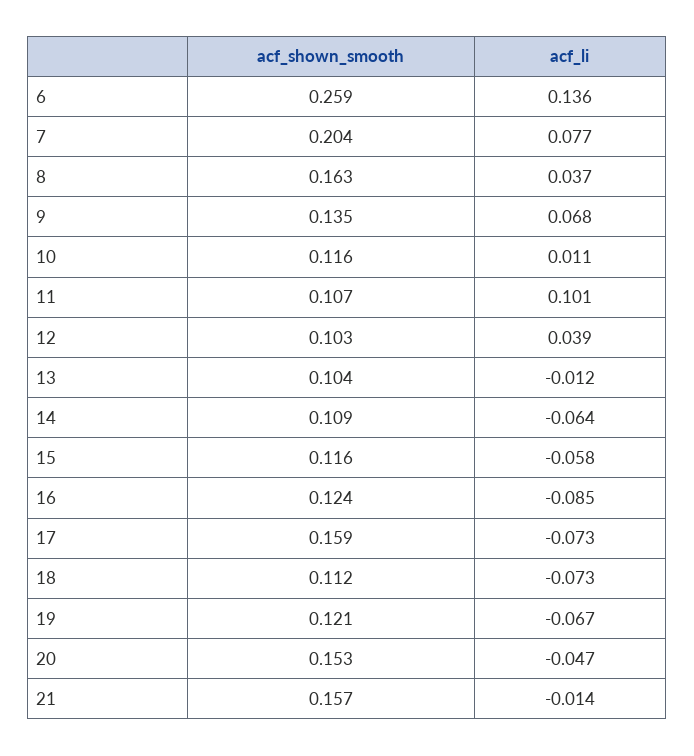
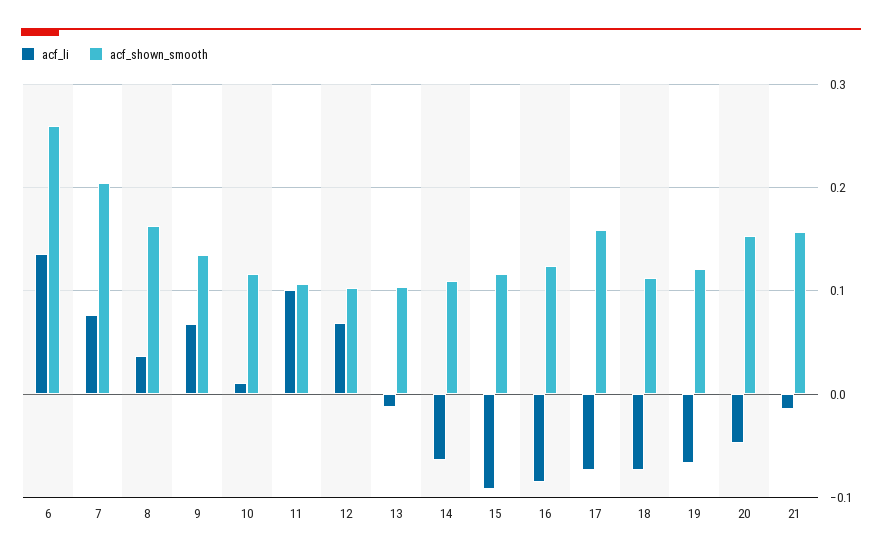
  {
    "acf_shown_smooth": {
      "6": 0.259,
      "7": 0.204,
      "8": 0.163,
      "9": 0.135,
      "10": 0.116,
      "11": 0.107,
      "12": 0.103,
      "13": 0.104,
      "14": 0.109,
      "15": 0.116,
      "16": 0.124,
      "17": 0.159,
      "18": 0.112,
      "19": 0.121,
      "20": 0.153,
      "21": 0.157
    },
    "acf_li": {
      "6": 0.136,
      "7": 0.077,
      "8": 0.037,
      "9": 0.068,
      "10": 0.011,
      "11": 0.101,
-     "12": 0.039,
+     "12": 0.07,
      "13": -0.012,
      "14": -0.064,
-     "15": -0.058,
+     "15": -0.09,
      "16": -0.085,
      "17": -0.073,
      "18": -0.073,
      "19": -0.067,
      "20": -0.047,
      "21": -0.014
    }
  }

